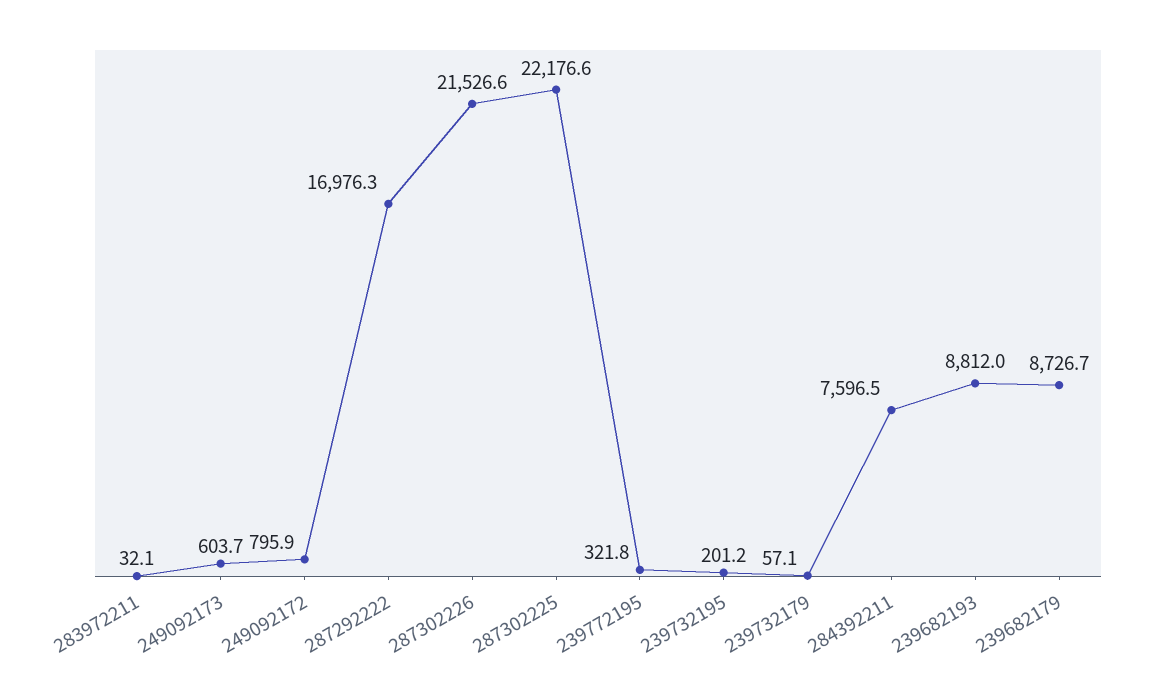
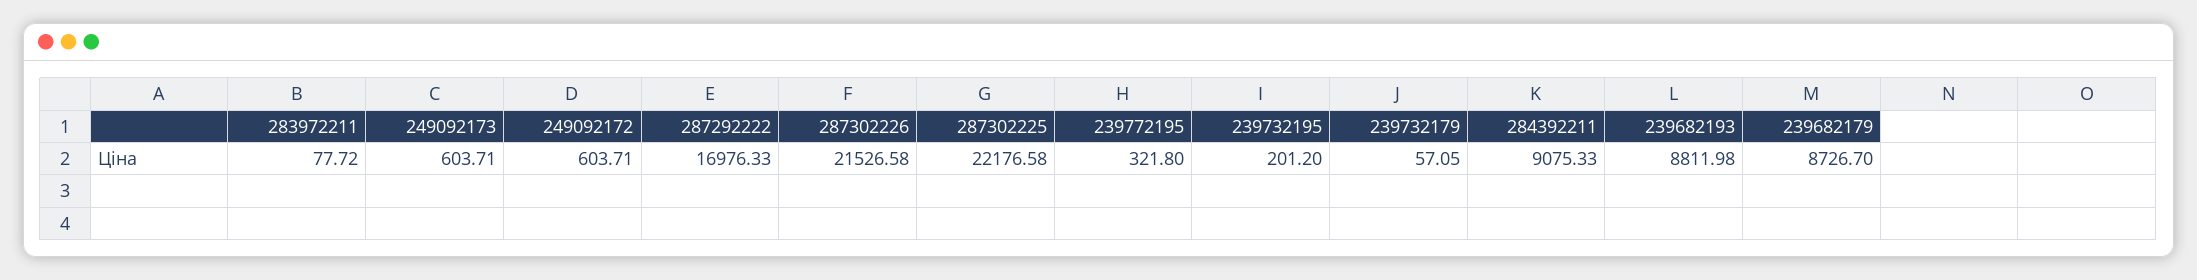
  {
-   "283972211": 32.1,
+   "283972211": 77.72,
    "249092173": 603.71,
-   "249092172": 795.9,
+   "249092172": 603.71,
    "287292222": 16976.33,
    "287302226": 21526.58,
    "287302225": 22176.58,
    "239772195": 321.8,
    "239732195": 201.2,
    "239732179": 57.05,
-   "284392211": 7596.5,
+   "284392211": 9075.33,
    "239682193": 8811.98,
    "239682179": 8726.7
  }

